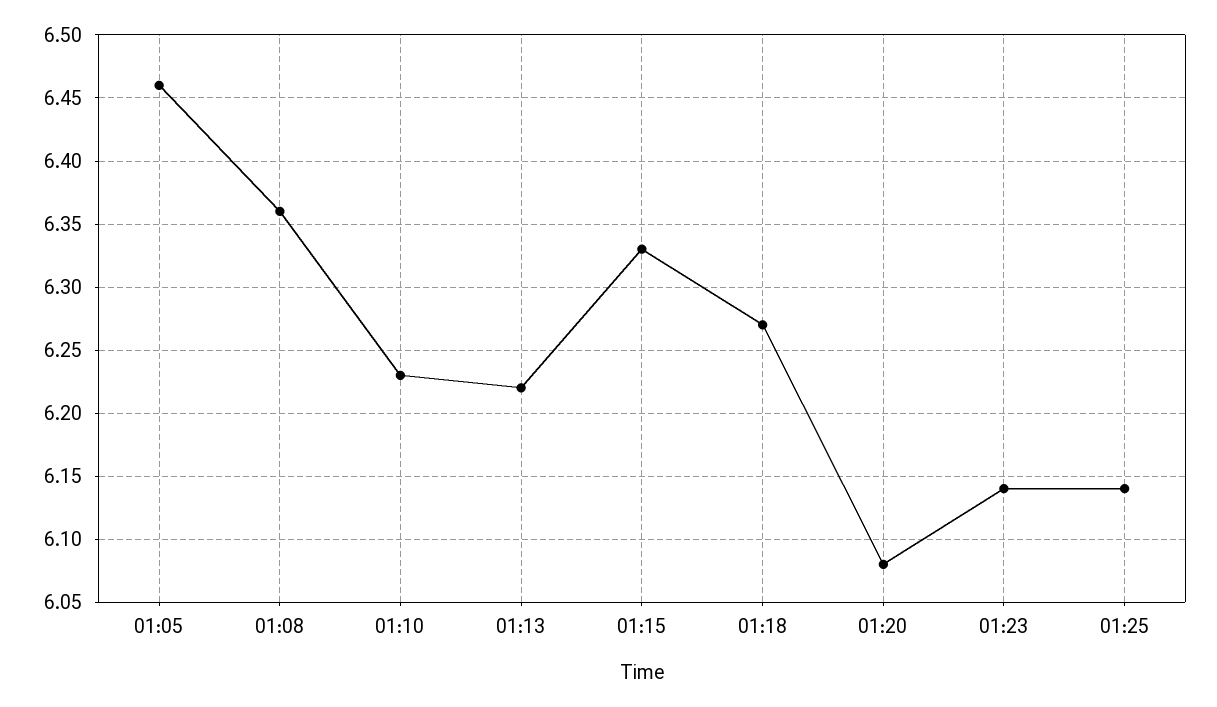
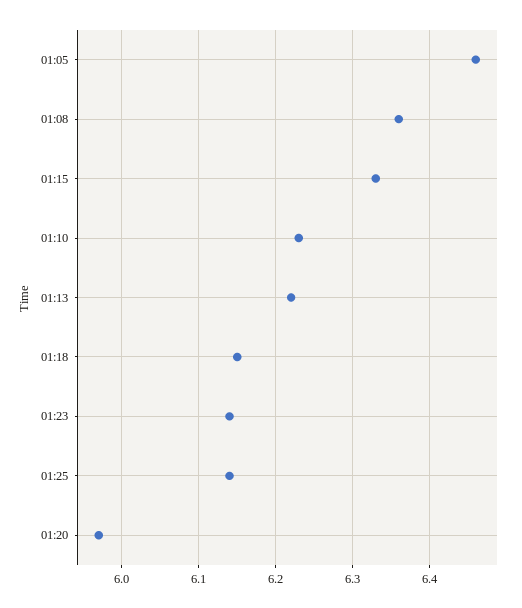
  {
    "01:05": 6.46,
    "01:08": 6.36,
    "01:10": 6.23,
    "01:13": 6.22,
    "01:15": 6.33,
-   "01:18": 6.27,
+   "01:18": 6.15,
-   "01:20": 6.08,
+   "01:20": 5.97,
    "01:23": 6.14,
    "01:25": 6.14
  }

